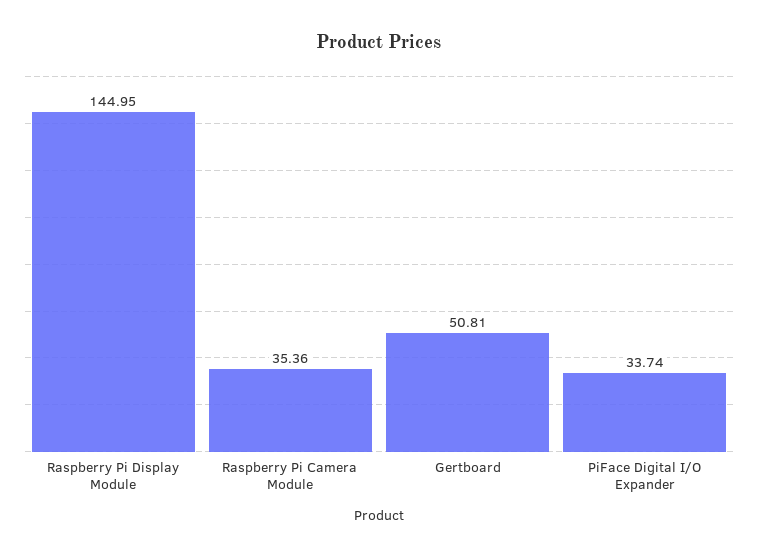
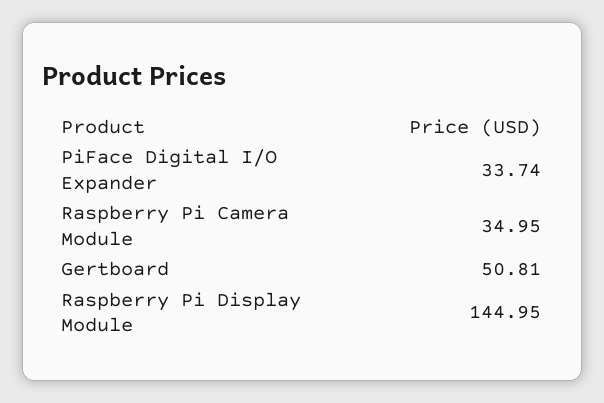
  {
    "Raspberry Pi Display Module": 144.95,
-   "Raspberry Pi Camera Module": 35.36,
+   "Raspberry Pi Camera Module": 34.95,
    "Gertboard": 50.81,
    "PiFace Digital I/O Expander": 33.74
  }

